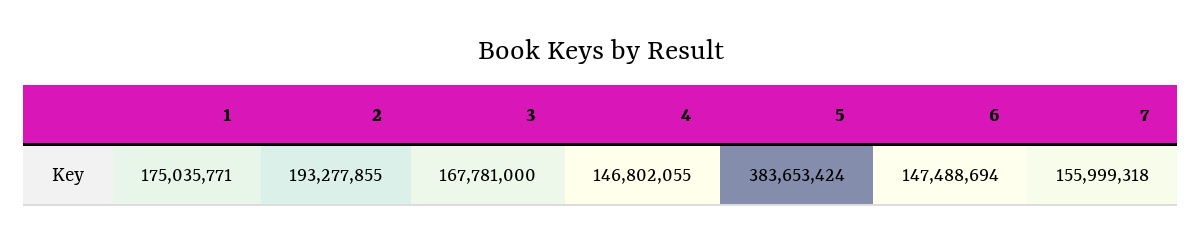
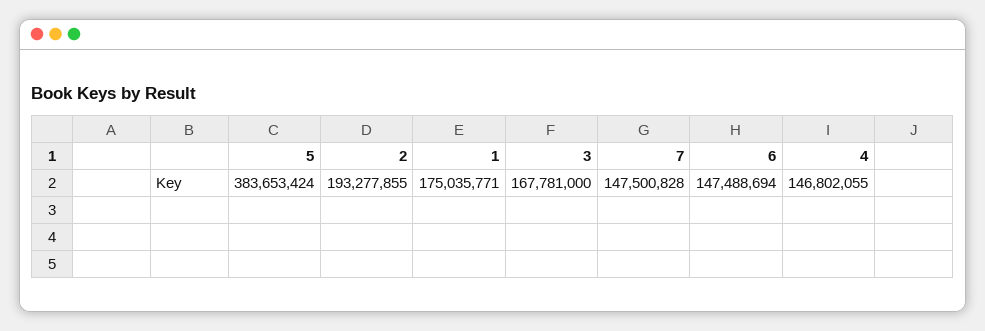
  {
    "1": 175035771,
    "2": 193277855,
    "3": 167781000,
    "4": 146802055,
    "5": 383653424,
    "6": 147488694,
-   "7": 155999318
+   "7": 147500828
  }

